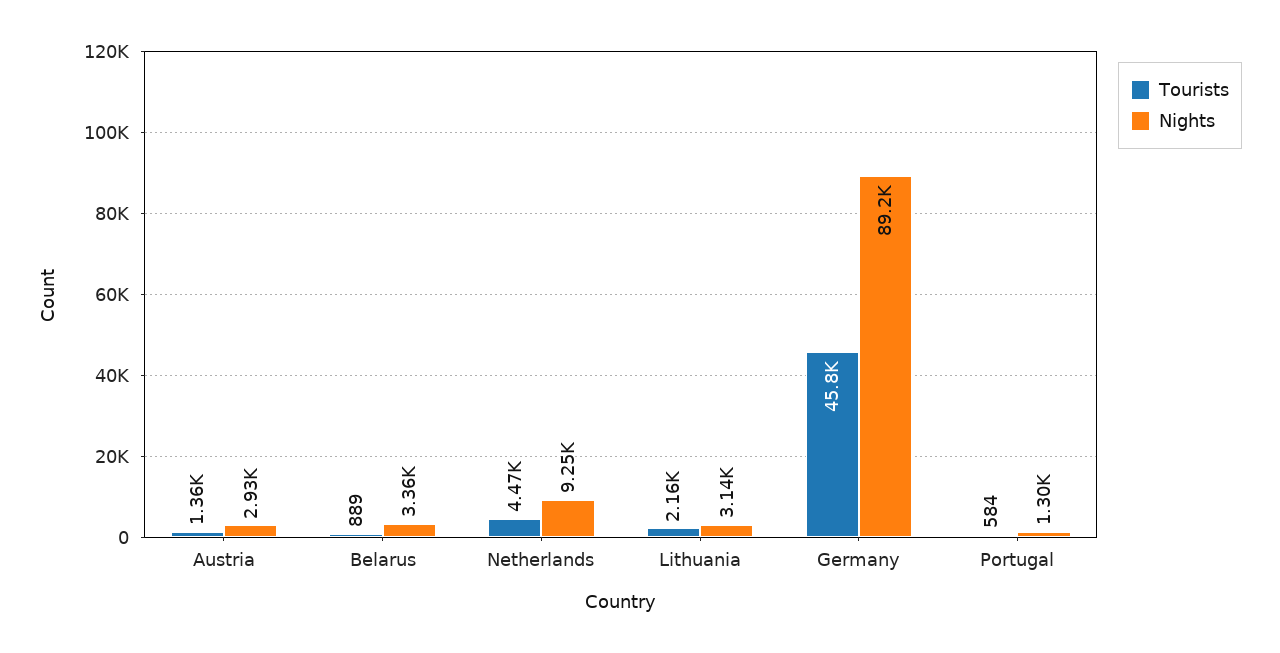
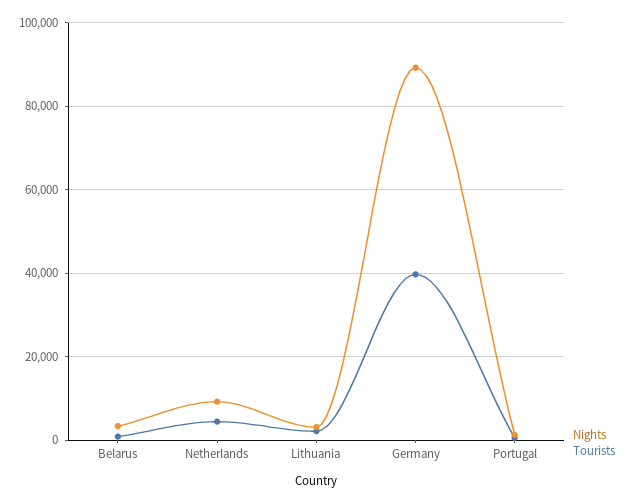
  {
    "Tourists": {
-     "Austria": 1360,
      "Belarus": 889,
      "Netherlands": 4470,
      "Lithuania": 2160,
-     "Germany": 45800,
+     "Germany": 40000,
      "Portugal": 584
    },
    "Nights": {
-     "Austria": 2930,
      "Belarus": 3360,
      "Netherlands": 9250,
      "Lithuania": 3140,
      "Germany": 89200,
      "Portugal": 1300
    }
  }

